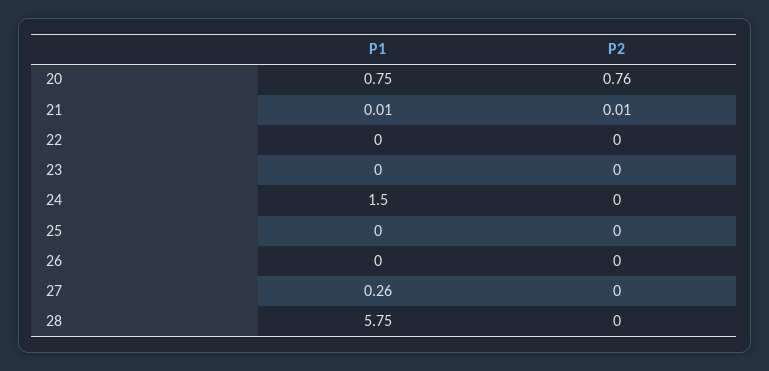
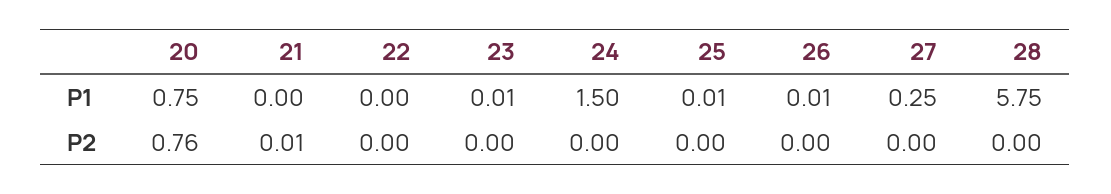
  {
    "P1": {
      "20": 0.75,
-     "21": 0.01,
+     "21": 0,
      "22": 0,
-     "23": 0,
+     "23": 0.01,
      "24": 1.5,
-     "25": 0,
+     "25": 0.01,
-     "26": 0,
+     "26": 0.01,
-     "27": 0.26,
+     "27": 0.25,
      "28": 5.75
    },
    "P2": {
      "20": 0.76,
      "21": 0.01,
      "22": 0,
      "23": 0,
      "24": 0,
      "25": 0,
      "26": 0,
      "27": 0,
      "28": 0
    }
  }

